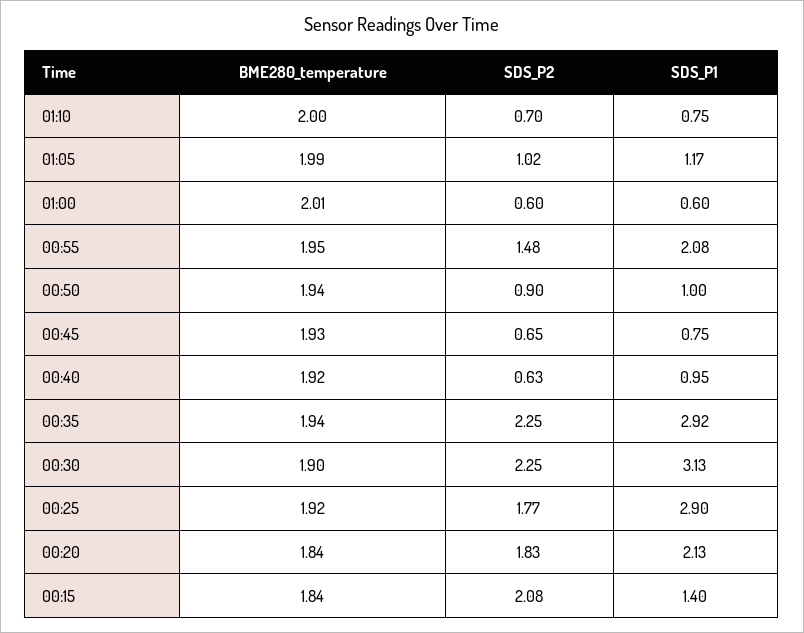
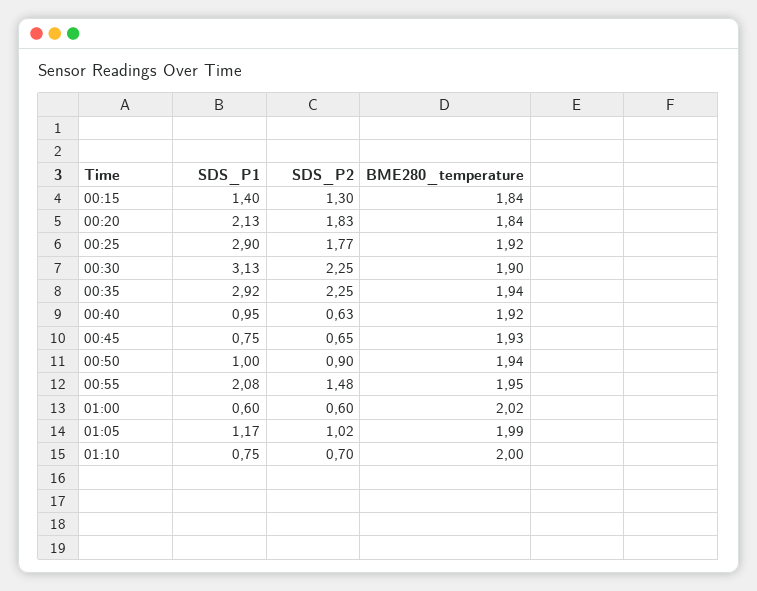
  {
    "BME280_temperature": {
      "01:10": 2,
      "01:05": 1.99,
-     "01:00": 2.01,
+     "01:00": 2.02,
      "00:55": 1.95,
      "00:50": 1.94,
      "00:45": 1.93,
      "00:40": 1.92,
      "00:35": 1.94,
      "00:30": 1.9,
      "00:25": 1.92,
      "00:20": 1.84,
      "00:15": 1.84
    },
    "SDS_P2": {
      "01:10": 0.7,
      "01:05": 1.02,
      "01:00": 0.6,
      "00:55": 1.48,
      "00:50": 0.9,
      "00:45": 0.65,
      "00:40": 0.63,
      "00:35": 2.25,
      "00:30": 2.25,
      "00:25": 1.77,
      "00:20": 1.83,
-     "00:15": 2.08
+     "00:15": 1.3
    },
    "SDS_P1": {
      "01:10": 0.75,
      "01:05": 1.17,
      "01:00": 0.6,
      "00:55": 2.08,
      "00:50": 1,
      "00:45": 0.75,
      "00:40": 0.95,
      "00:35": 2.92,
      "00:30": 3.13,
      "00:25": 2.9,
      "00:20": 2.13,
      "00:15": 1.4
    }
  }

